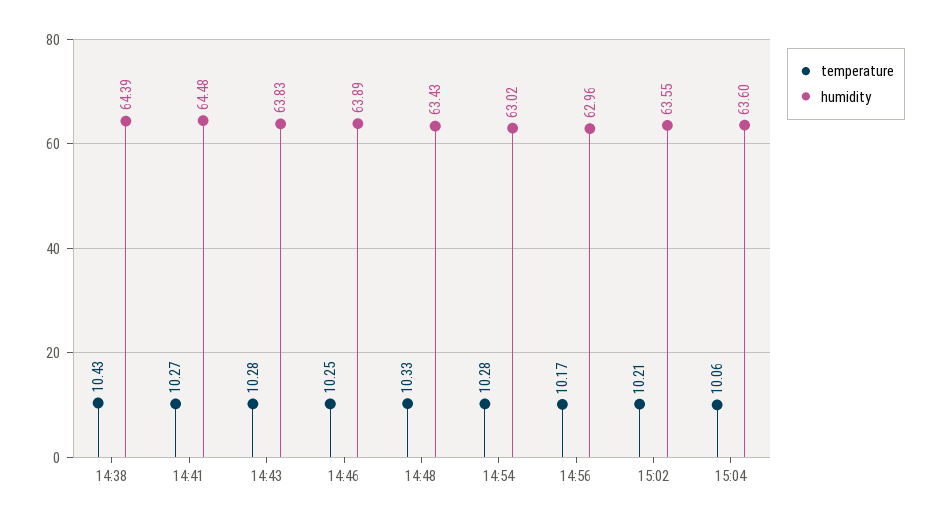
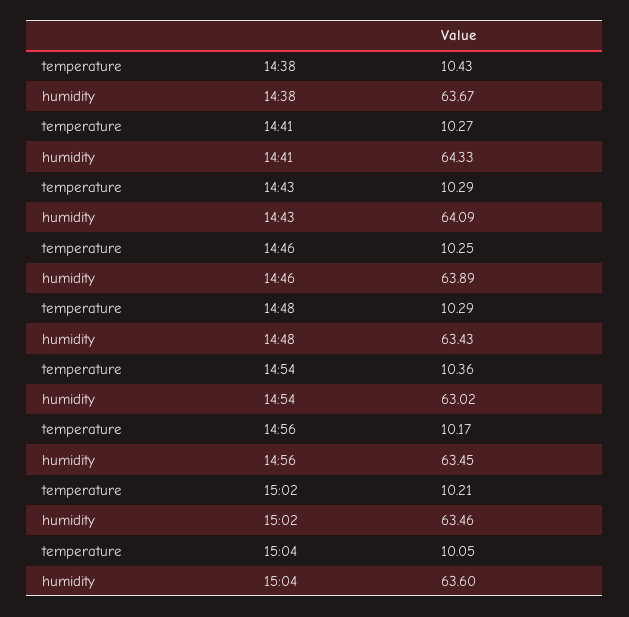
  {
    "temperature": {
      "14:38": 10.43,
      "14:41": 10.27,
-     "14:43": 10.28,
+     "14:43": 10.29,
      "14:46": 10.25,
-     "14:48": 10.33,
+     "14:48": 10.29,
-     "14:54": 10.28,
+     "14:54": 10.36,
      "14:56": 10.17,
      "15:02": 10.21,
-     "15:04": 10.06
+     "15:04": 10.05
    },
    "humidity": {
-     "14:38": 64.39,
+     "14:38": 63.67,
-     "14:41": 64.48,
+     "14:41": 64.33,
-     "14:43": 63.83,
+     "14:43": 64.09,
      "14:46": 63.89,
      "14:48": 63.43,
      "14:54": 63.02,
-     "14:56": 62.96,
+     "14:56": 63.45,
-     "15:02": 63.55,
+     "15:02": 63.46,
      "15:04": 63.6
    }
  }

